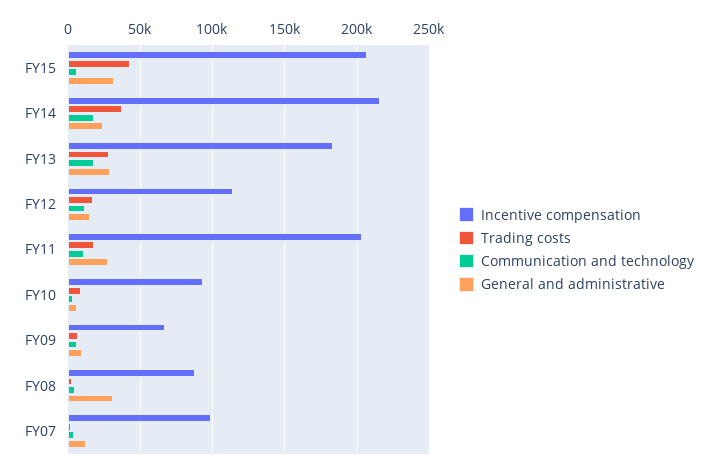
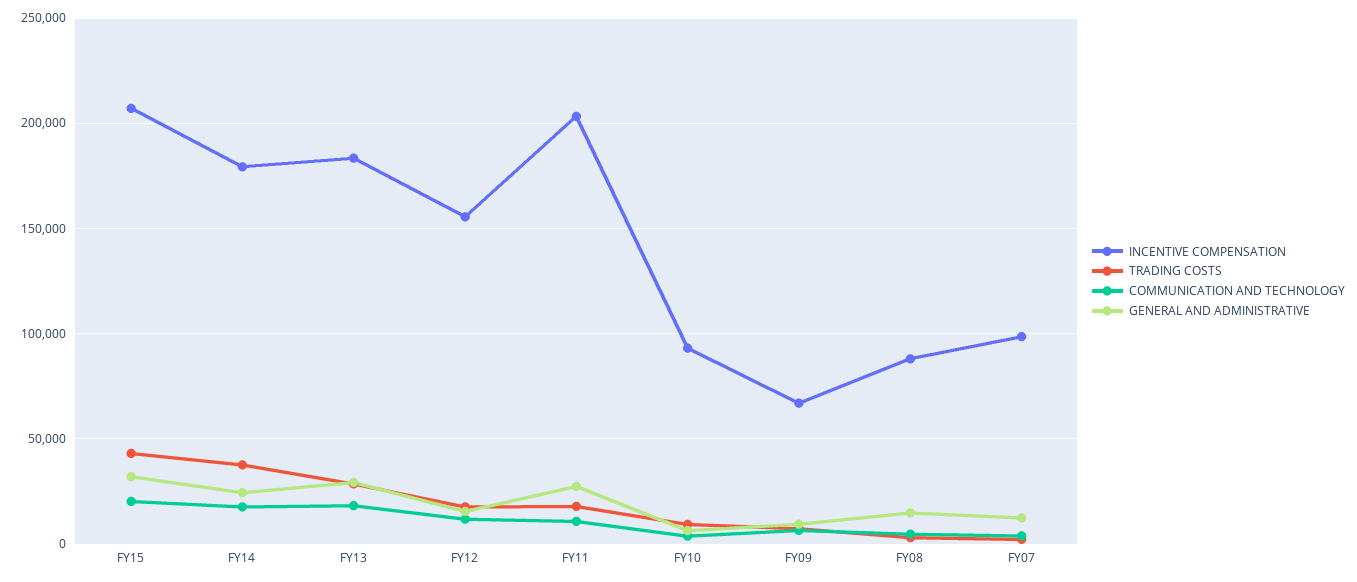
  {
    "Incentive compensation": {
      "FY15": 205000,
-     "FY14": 215000,
+     "FY14": 180000,
      "FY13": 185000,
-     "FY12": 115000,
+     "FY12": 155000,
      "FY11": 205000,
      "FY10": 95000,
      "FY09": 65000,
      "FY08": 90000,
      "FY07": 100000
    },
    "Trading costs": {
      "FY15": 45000,
      "FY14": 40000,
      "FY13": 30000,
      "FY12": 20000,
      "FY11": 20000,
      "FY10": 10000,
      "FY09": 5000,
      "FY08": 5000,
      "FY07": 0
    },
    "Communication and technology": {
-     "FY15": 5000,
+     "FY15": 20000,
      "FY14": 20000,
      "FY13": 20000,
      "FY12": 10000,
      "FY11": 10000,
      "FY10": 5000,
      "FY09": 5000,
      "FY08": 5000,
      "FY07": 5000
    },
    "General and administrative": {
      "FY15": 30000,
      "FY14": 25000,
      "FY13": 30000,
      "FY12": 15000,
      "FY11": 25000,
      "FY10": 5000,
      "FY09": 10000,
-     "FY08": 30000,
+     "FY08": 15000,
      "FY07": 10000
    }
  }

